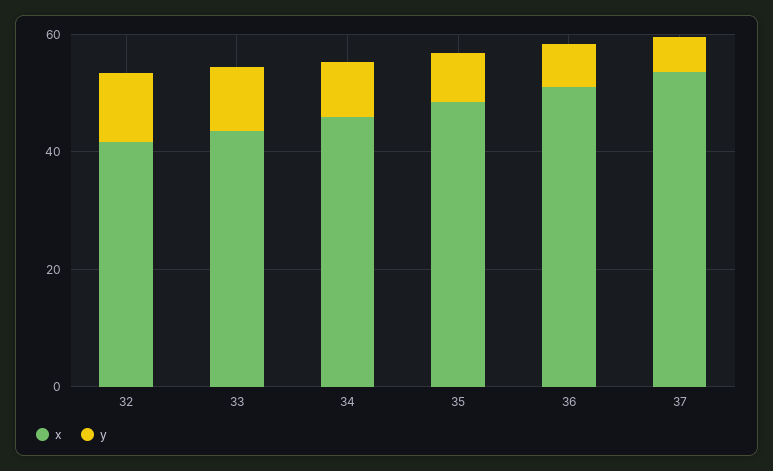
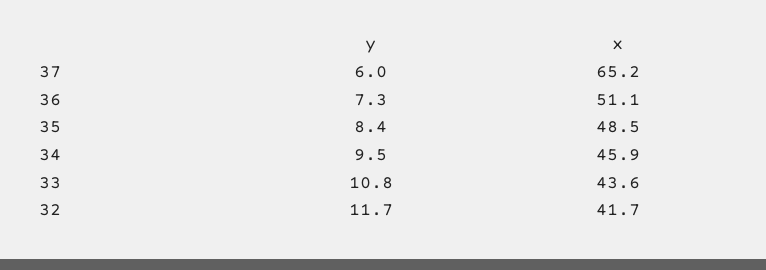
  {
    "x": {
      "32": 41.7,
      "33": 43.6,
      "34": 45.9,
      "35": 48.5,
      "36": 51.1,
-     "37": 55
+     "37": 65.2
    },
    "y": {
      "32": 11.7,
      "33": 10.8,
      "34": 9.5,
      "35": 8.4,
      "36": 7.3,
      "37": 6
    }
  }

